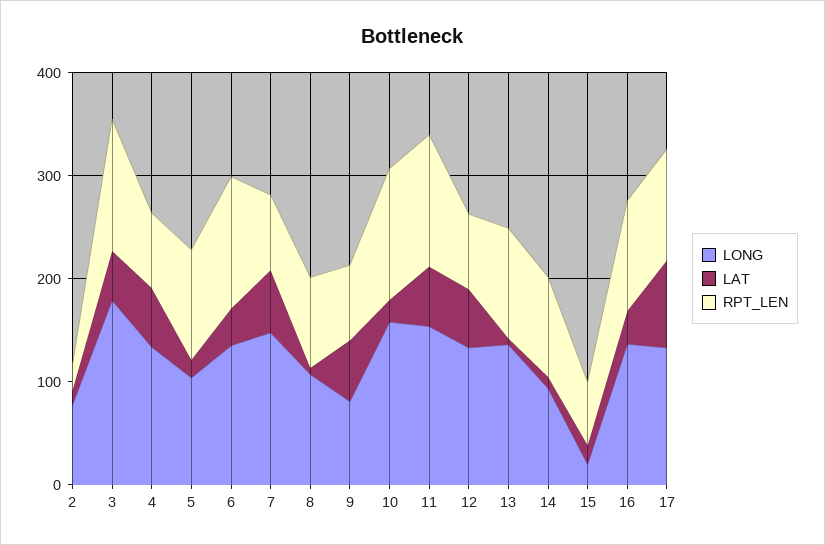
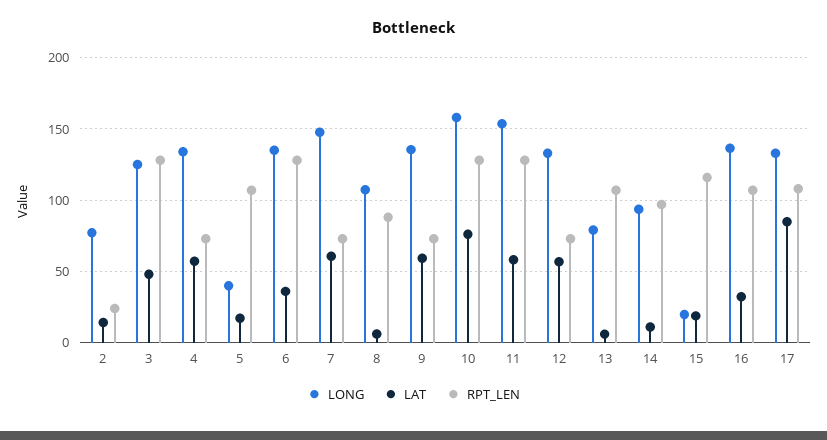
  {
    "LONG": {
      "2": 75,
-     "3": 180,
+     "3": 125,
      "4": 135,
-     "5": 100,
+     "5": 40,
      "6": 135,
      "7": 150,
      "8": 105,
-     "9": 80,
+     "9": 135,
      "10": 160,
      "11": 155,
      "12": 135,
-     "13": 140,
+     "13": 80,
      "14": 95,
      "15": 20,
      "16": 135,
      "17": 135
    },
    "LAT": {
      "2": 15,
      "3": 50,
      "4": 55,
      "5": 15,
      "6": 35,
      "7": 60,
      "8": 5,
      "9": 60,
-     "10": 20,
+     "10": 75,
      "11": 60,
      "12": 55,
      "13": 5,
      "14": 10,
      "15": 20,
      "16": 30,
      "17": 85
    },
    "RPT_LEN": {
      "2": 25,
      "3": 130,
      "4": 75,
      "5": 105,
      "6": 130,
      "7": 75,
      "8": 90,
      "9": 75,
      "10": 130,
      "11": 130,
      "12": 75,
      "13": 105,
      "14": 95,
-     "15": 60,
+     "15": 115,
      "16": 105,
      "17": 110
    }
  }

